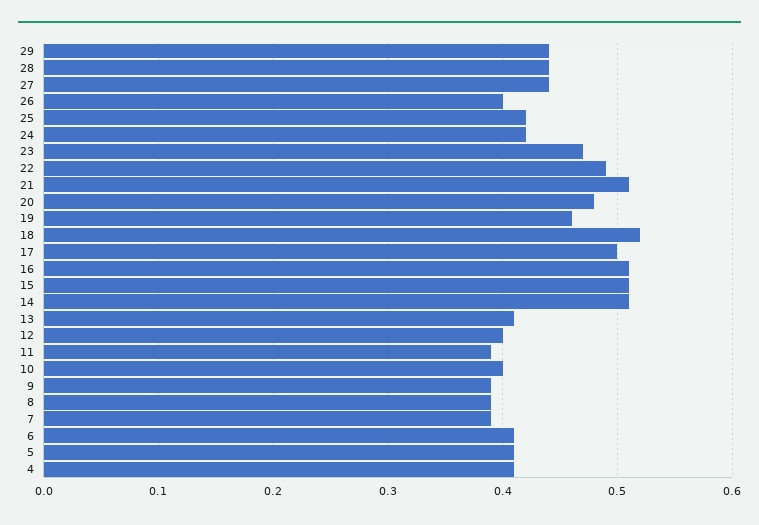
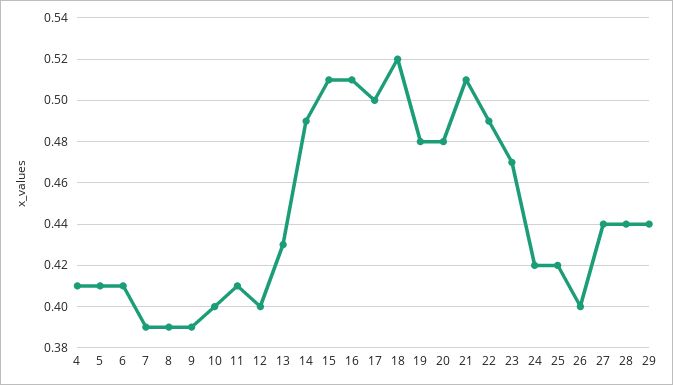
  {
    "29": 0.44,
    "28": 0.44,
    "27": 0.44,
    "26": 0.4,
    "25": 0.42,
    "24": 0.42,
    "23": 0.47,
    "22": 0.49,
    "21": 0.51,
    "20": 0.48,
-   "19": 0.46,
+   "19": 0.48,
    "18": 0.52,
    "17": 0.5,
    "16": 0.51,
    "15": 0.51,
-   "14": 0.51,
+   "14": 0.49,
-   "13": 0.41,
+   "13": 0.43,
    "12": 0.4,
-   "11": 0.39,
+   "11": 0.41,
    "10": 0.4,
    "9": 0.39,
    "8": 0.39,
    "7": 0.39,
    "6": 0.41,
    "5": 0.41,
    "4": 0.41
  }

